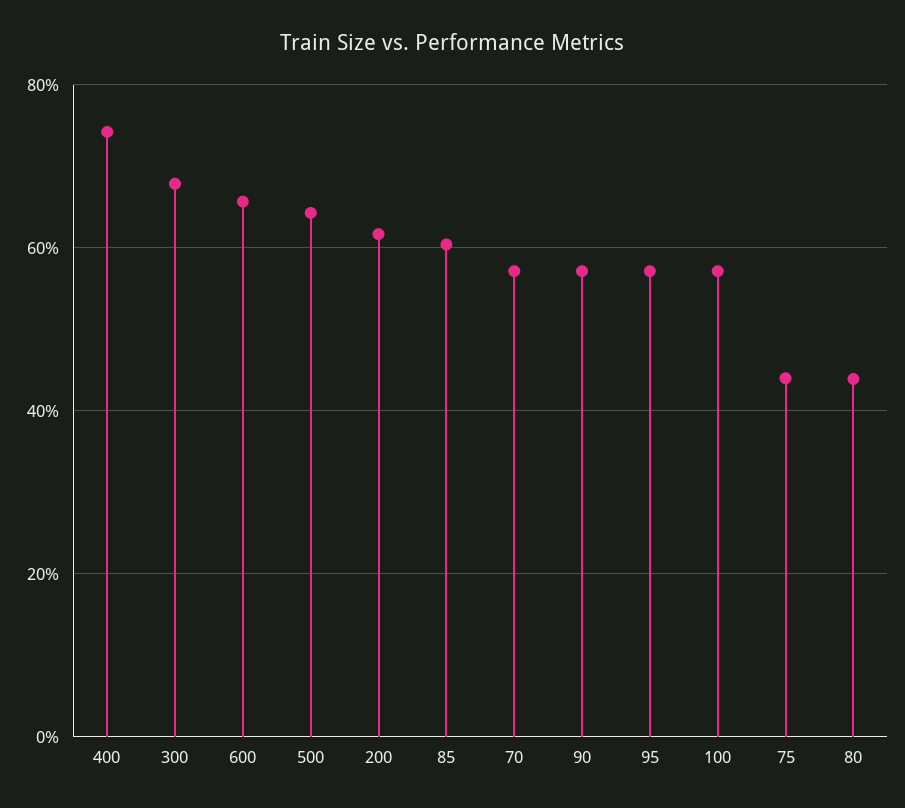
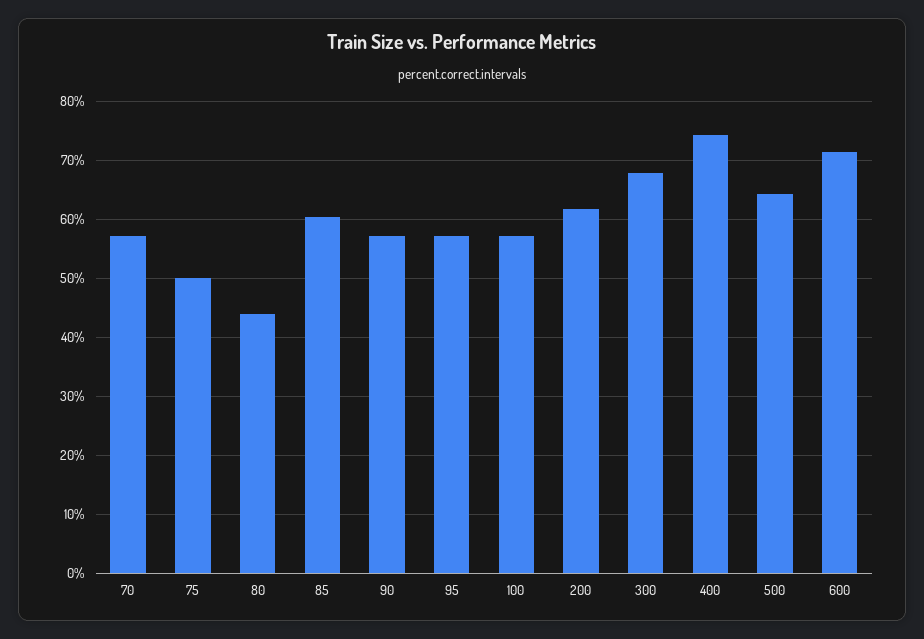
  {
    "400": 74,
    "300": 68,
-   "600": 66,
+   "600": 72,
    "500": 64,
    "200": 62,
    "85": 60,
    "70": 58,
    "90": 58,
    "95": 58,
    "100": 58,
-   "75": 44,
+   "75": 50,
    "80": 44
  }

